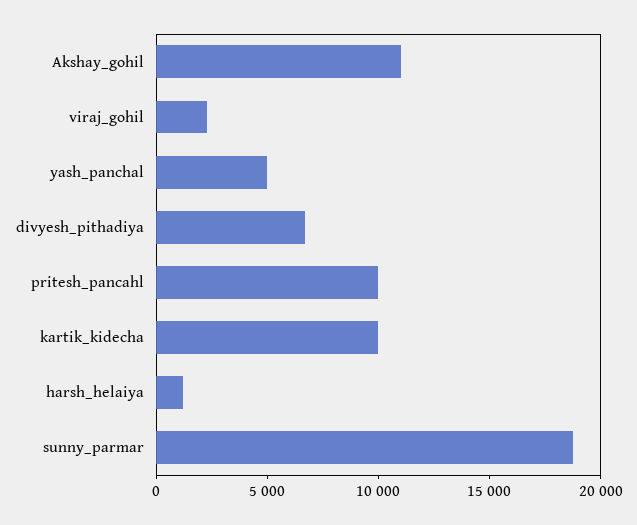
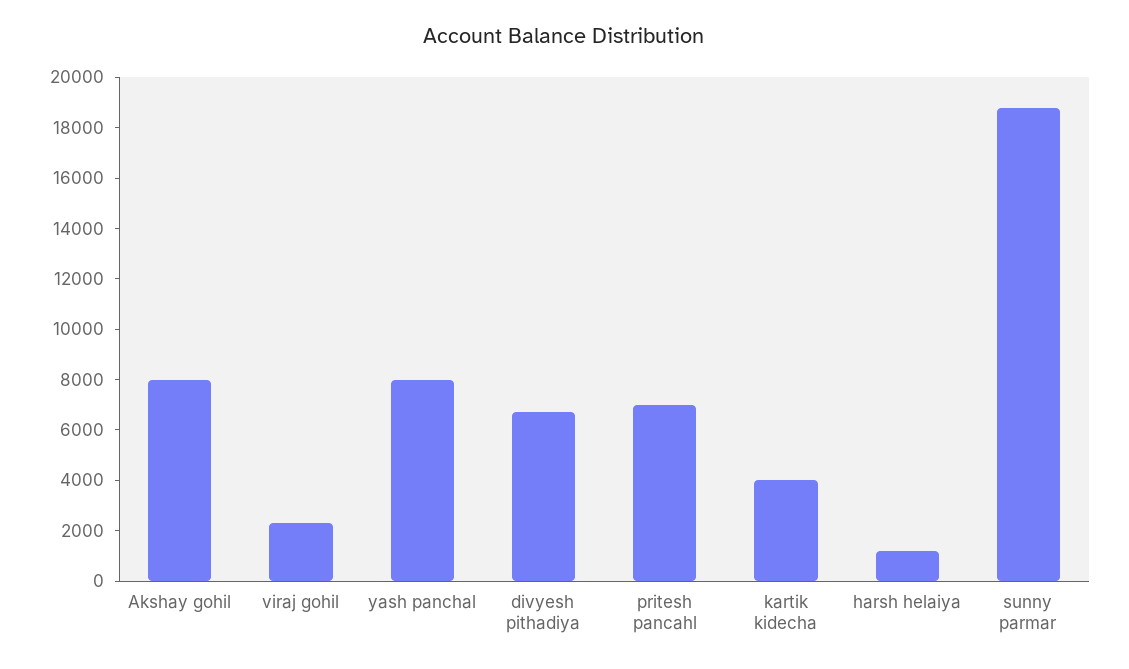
  {
-   "Akshay_gohil": 11000,
+   "Akshay_gohil": 8000,
    "viraj_gohil": 2500,
-   "yash_panchal": 5000,
+   "yash_panchal": 8000,
    "divyesh_pithadiya": 6500,
-   "pritesh_pancahl": 10000,
+   "pritesh_pancahl": 7000,
-   "kartik_kidecha": 10000,
+   "kartik_kidecha": 4000,
    "harsh_helaiya": 1000,
    "sunny_parmar": 19000
  }

